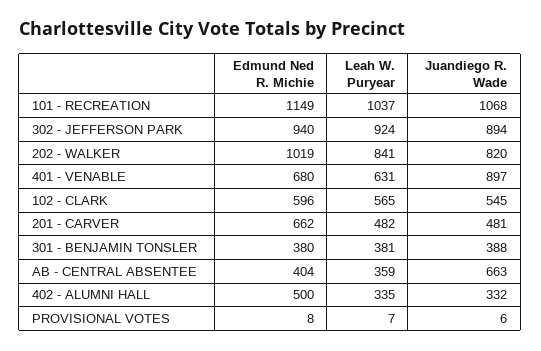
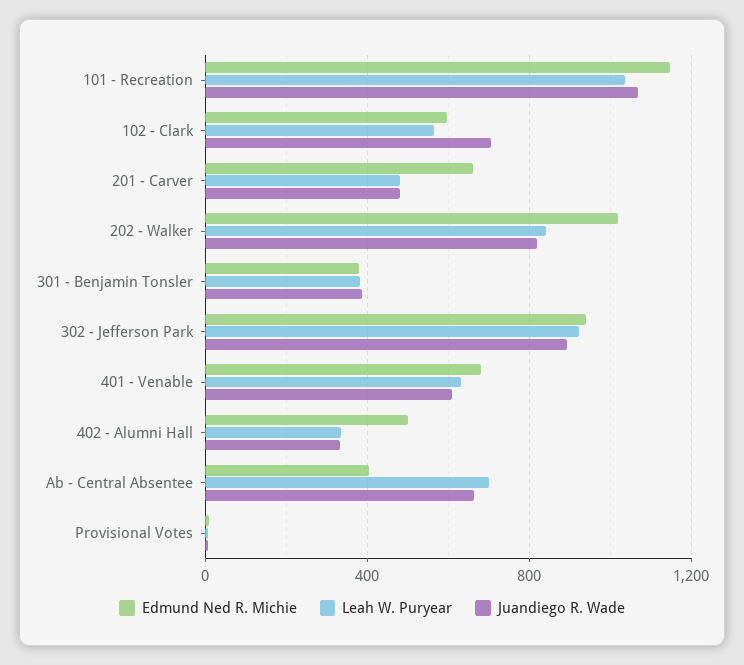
  {
    "Edmund Ned R. Michie": {
      "101 - RECREATION": 1149,
      "302 - JEFFERSON PARK": 940,
      "202 - WALKER": 1019,
      "401 - VENABLE": 680,
      "102 - CLARK": 596,
      "201 - CARVER": 662,
      "301 - BENJAMIN TONSLER": 380,
      "AB - CENTRAL ABSENTEE": 404,
      "402 - ALUMNI HALL": 500,
      "PROVISIONAL VOTES": 8
    },
    "Leah W. Puryear": {
      "101 - RECREATION": 1037,
      "302 - JEFFERSON PARK": 924,
      "202 - WALKER": 841,
      "401 - VENABLE": 631,
      "102 - CLARK": 565,
      "201 - CARVER": 482,
      "301 - BENJAMIN TONSLER": 381,
-     "AB - CENTRAL ABSENTEE": 359,
+     "AB - CENTRAL ABSENTEE": 700,
      "402 - ALUMNI HALL": 335,
      "PROVISIONAL VOTES": 7
    },
    "Juandiego R. Wade": {
      "101 - RECREATION": 1068,
      "302 - JEFFERSON PARK": 894,
      "202 - WALKER": 820,
-     "401 - VENABLE": 897,
+     "401 - VENABLE": 600,
-     "102 - CLARK": 545,
+     "102 - CLARK": 700,
      "201 - CARVER": 481,
      "301 - BENJAMIN TONSLER": 388,
      "AB - CENTRAL ABSENTEE": 663,
      "402 - ALUMNI HALL": 332,
      "PROVISIONAL VOTES": 6
    }
  }

